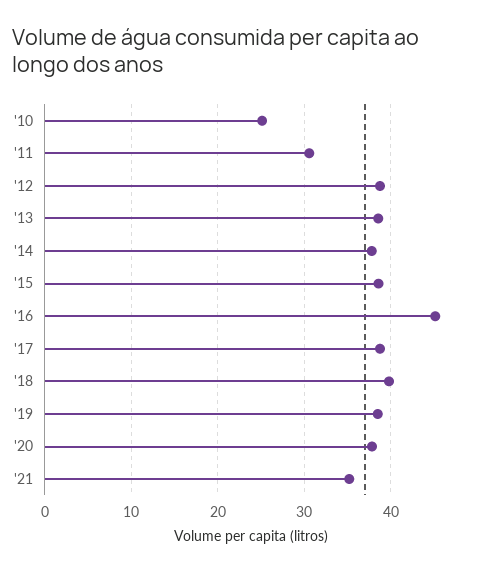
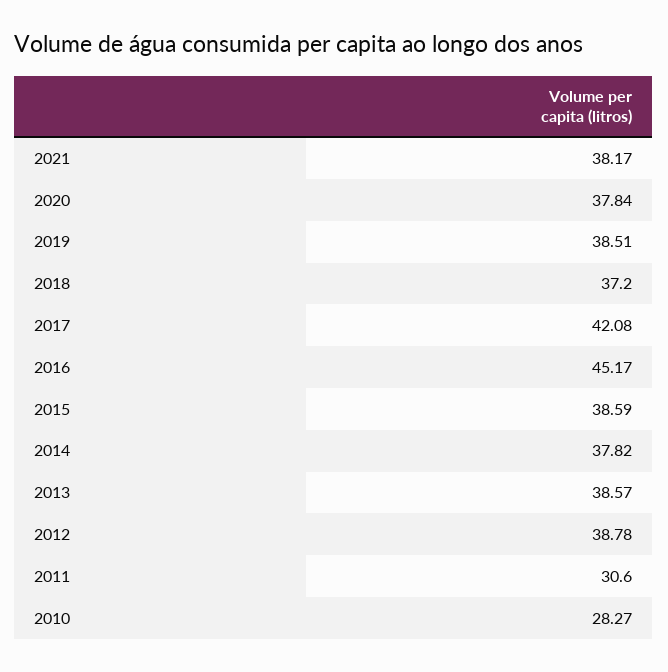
  {
-   "'10": 25,
+   "'10": 28.27,
    "'11": 30.6,
    "'12": 38.78,
    "'13": 38.57,
    "'14": 37.82,
    "'15": 38.59,
    "'16": 45.17,
-   "'17": 39,
+   "'17": 42.08,
-   "'18": 40,
+   "'18": 37.2,
    "'19": 38.51,
    "'20": 37.84,
-   "'21": 35
+   "'21": 38.17
  }

